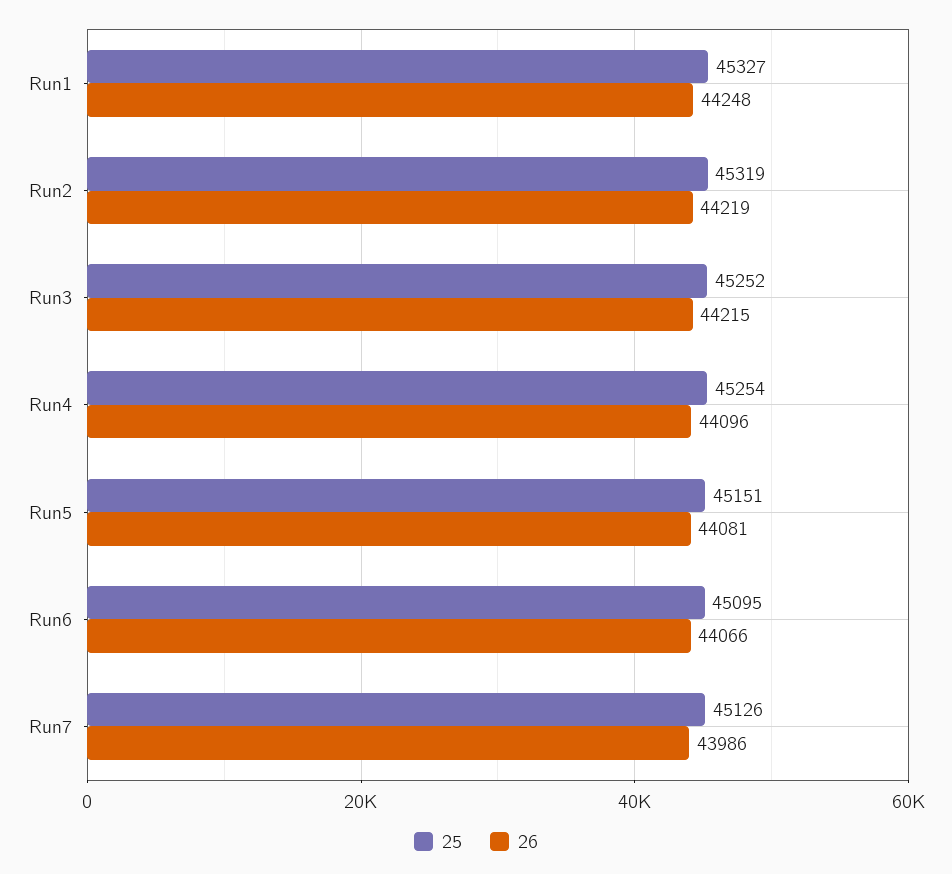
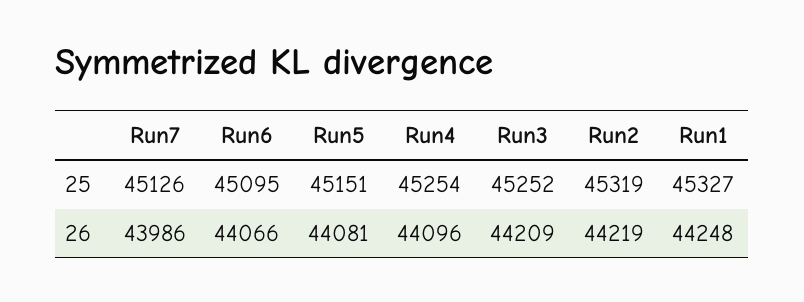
  {
    "25": {
      "Run1": 45327,
      "Run2": 45319,
      "Run3": 45252,
      "Run4": 45254,
      "Run5": 45151,
      "Run6": 45095,
      "Run7": 45126
    },
    "26": {
      "Run1": 44248,
      "Run2": 44219,
-     "Run3": 44215,
+     "Run3": 44209,
      "Run4": 44096,
      "Run5": 44081,
      "Run6": 44066,
      "Run7": 43986
    }
  }

